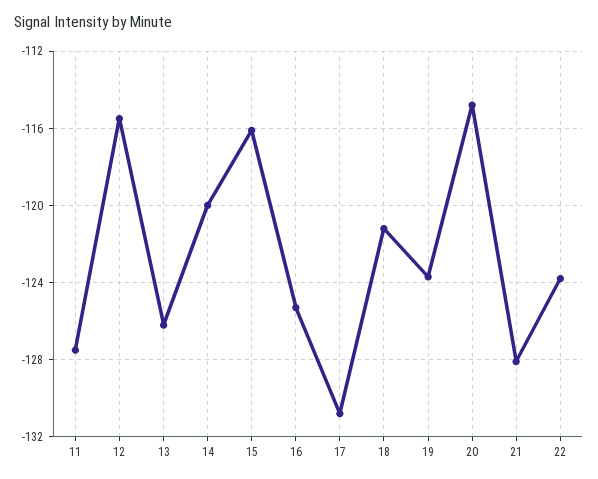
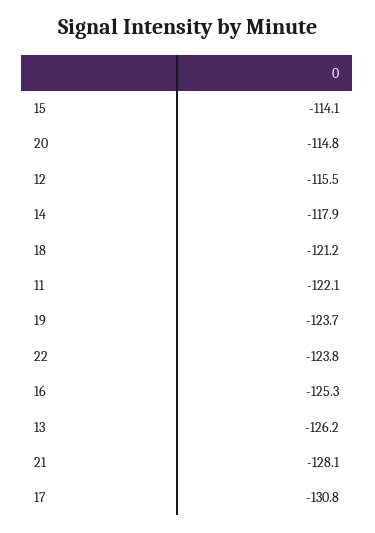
  {
-   "11": -127.5,
+   "11": -122.1,
    "12": -115.5,
    "13": -126.2,
-   "14": -120,
+   "14": -117.9,
-   "15": -116,
+   "15": -114.1,
    "16": -125.3,
    "17": -130.8,
    "18": -121.2,
    "19": -123.7,
    "20": -114.8,
    "21": -128.1,
    "22": -123.8
  }

